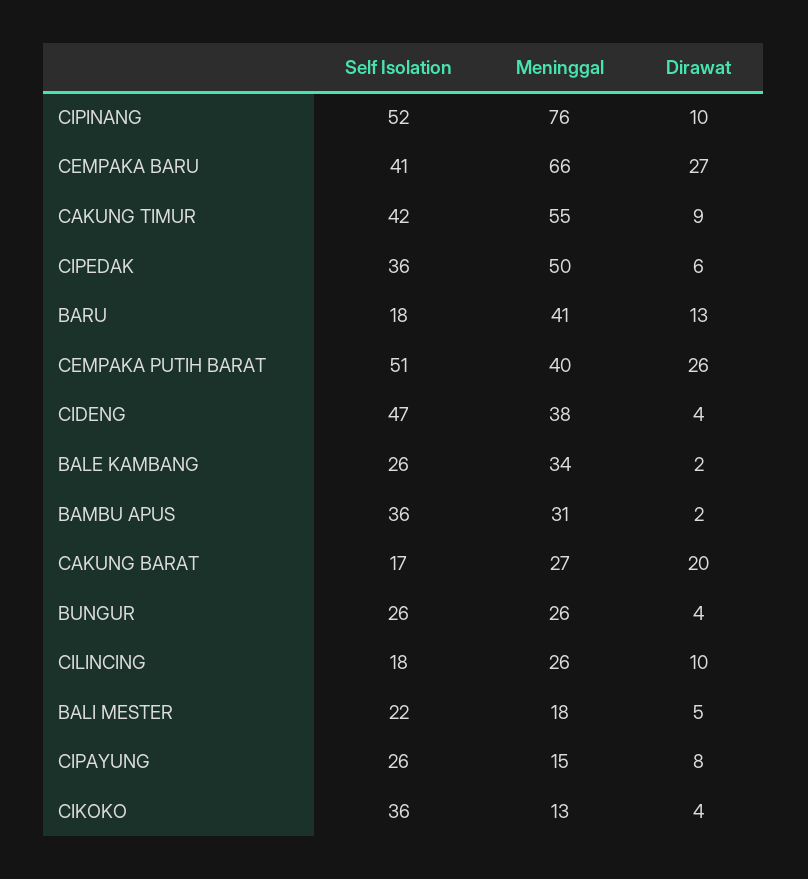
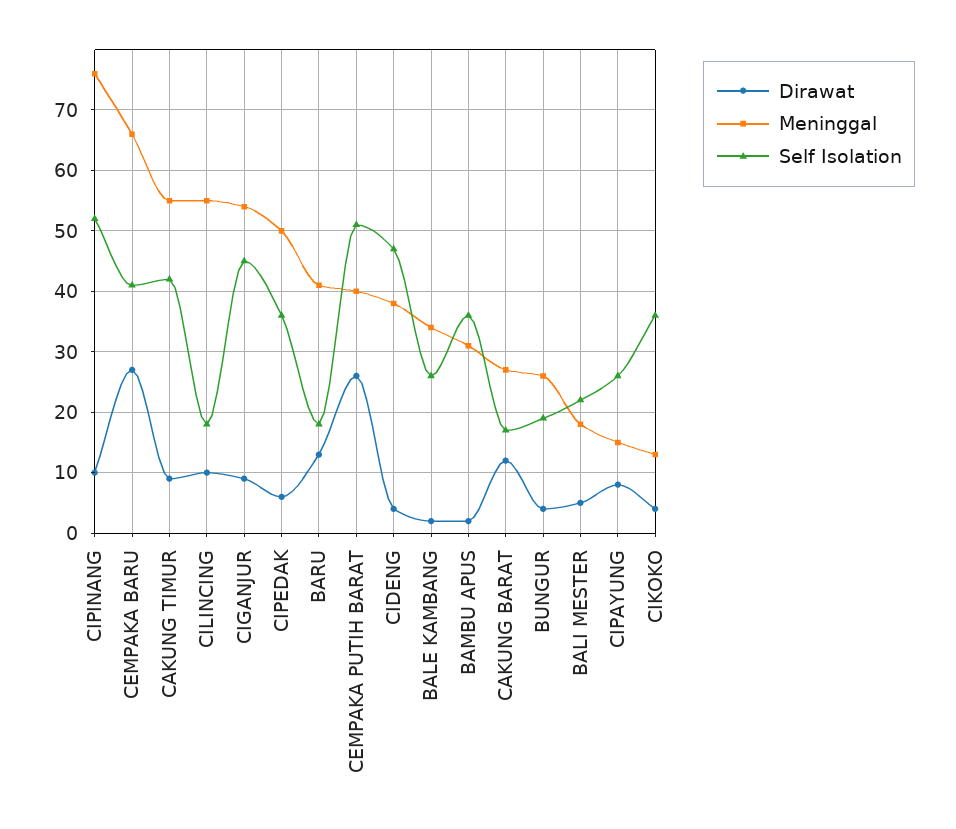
  {
    "Self Isolation": {
      "CIPINANG": 52,
      "CEMPAKA BARU": 41,
      "CAKUNG TIMUR": 42,
      "CIPEDAK": 36,
      "BARU": 18,
      "CEMPAKA PUTIH BARAT": 51,
      "CIDENG": 47,
      "BALE KAMBANG": 26,
      "BAMBU APUS": 36,
      "CAKUNG BARAT": 17,
-     "BUNGUR": 26,
+     "BUNGUR": 19,
      "CILINCING": 18,
      "BALI MESTER": 22,
      "CIPAYUNG": 26,
-     "CIKOKO": 36
+     "CIKOKO": 36,
+     "CIGANJUR": 45
    },
    "Meninggal": {
      "CIPINANG": 76,
      "CEMPAKA BARU": 66,
      "CAKUNG TIMUR": 55,
      "CIPEDAK": 50,
      "BARU": 41,
      "CEMPAKA PUTIH BARAT": 40,
      "CIDENG": 38,
      "BALE KAMBANG": 34,
      "BAMBU APUS": 31,
      "CAKUNG BARAT": 27,
      "BUNGUR": 26,
-     "CILINCING": 26,
+     "CILINCING": 55,
      "BALI MESTER": 18,
      "CIPAYUNG": 15,
-     "CIKOKO": 13
+     "CIKOKO": 13,
+     "CIGANJUR": 54
    },
    "Dirawat": {
      "CIPINANG": 10,
      "CEMPAKA BARU": 27,
      "CAKUNG TIMUR": 9,
      "CIPEDAK": 6,
      "BARU": 13,
      "CEMPAKA PUTIH BARAT": 26,
      "CIDENG": 4,
      "BALE KAMBANG": 2,
      "BAMBU APUS": 2,
-     "CAKUNG BARAT": 20,
+     "CAKUNG BARAT": 12,
      "BUNGUR": 4,
      "CILINCING": 10,
      "BALI MESTER": 5,
      "CIPAYUNG": 8,
-     "CIKOKO": 4
+     "CIKOKO": 4,
+     "CIGANJUR": 9
    }
  }

